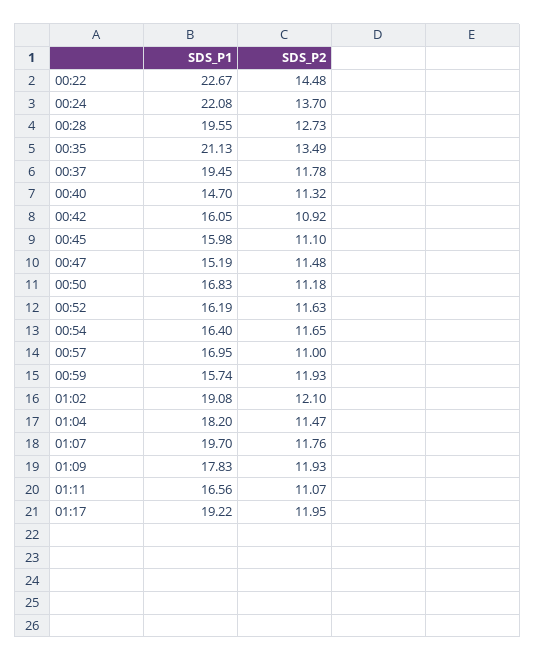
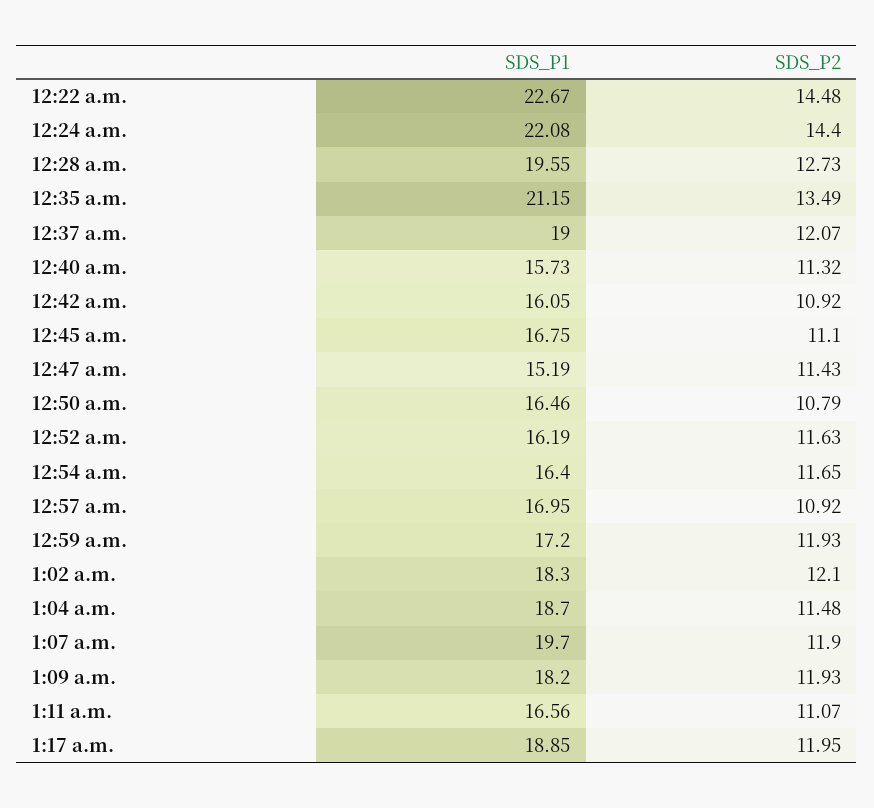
  {
    "SDS_P1": {
      "00:22": 22.67,
      "00:24": 22.08,
      "00:28": 19.55,
-     "00:35": 21.13,
+     "00:35": 21.15,
-     "00:37": 19.45,
+     "00:37": 19,
-     "00:40": 14.7,
+     "00:40": 15.73,
      "00:42": 16.05,
-     "00:45": 15.98,
+     "00:45": 16.75,
      "00:47": 15.19,
-     "00:50": 16.83,
+     "00:50": 16.46,
      "00:52": 16.19,
      "00:54": 16.4,
      "00:57": 16.95,
-     "00:59": 15.74,
+     "00:59": 17.2,
-     "01:02": 19.08,
+     "01:02": 18.3,
-     "01:04": 18.2,
+     "01:04": 18.7,
      "01:07": 19.7,
-     "01:09": 17.83,
+     "01:09": 18.2,
      "01:11": 16.56,
-     "01:17": 19.22
+     "01:17": 18.85
    },
    "SDS_P2": {
      "00:22": 14.48,
-     "00:24": 13.7,
+     "00:24": 14.4,
      "00:28": 12.73,
      "00:35": 13.49,
-     "00:37": 11.78,
+     "00:37": 12.07,
      "00:40": 11.32,
      "00:42": 10.92,
      "00:45": 11.1,
-     "00:47": 11.48,
+     "00:47": 11.43,
-     "00:50": 11.18,
+     "00:50": 10.79,
      "00:52": 11.63,
      "00:54": 11.65,
-     "00:57": 11,
+     "00:57": 10.92,
      "00:59": 11.93,
      "01:02": 12.1,
-     "01:04": 11.47,
+     "01:04": 11.48,
-     "01:07": 11.76,
+     "01:07": 11.9,
      "01:09": 11.93,
      "01:11": 11.07,
      "01:17": 11.95
    }
  }

